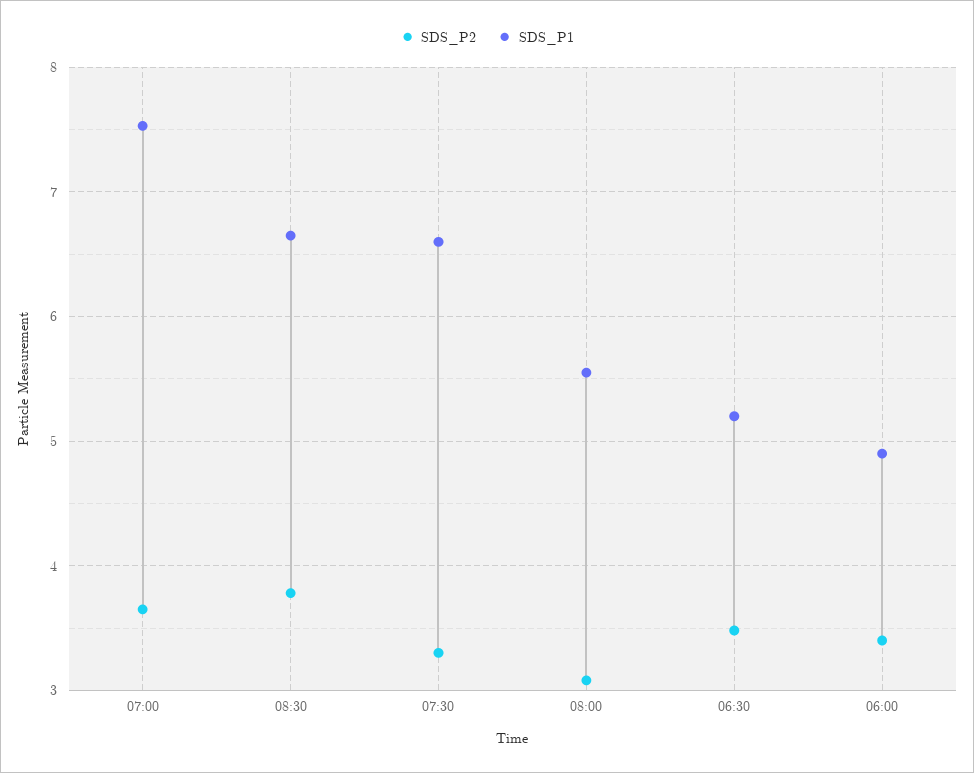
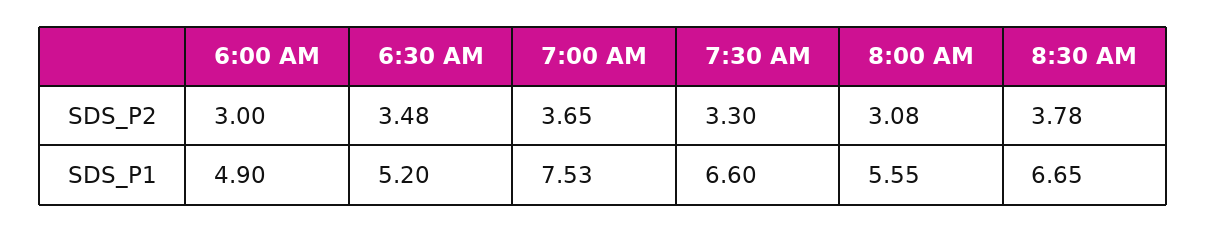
  {
    "SDS_P2": {
      "07:00": 3.65,
      "08:30": 3.78,
      "07:30": 3.3,
      "08:00": 3.08,
      "06:30": 3.48,
-     "06:00": 3.4
+     "06:00": 3
    },
    "SDS_P1": {
      "07:00": 7.53,
      "08:30": 6.65,
      "07:30": 6.6,
      "08:00": 5.55,
      "06:30": 5.2,
      "06:00": 4.9
    }
  }

